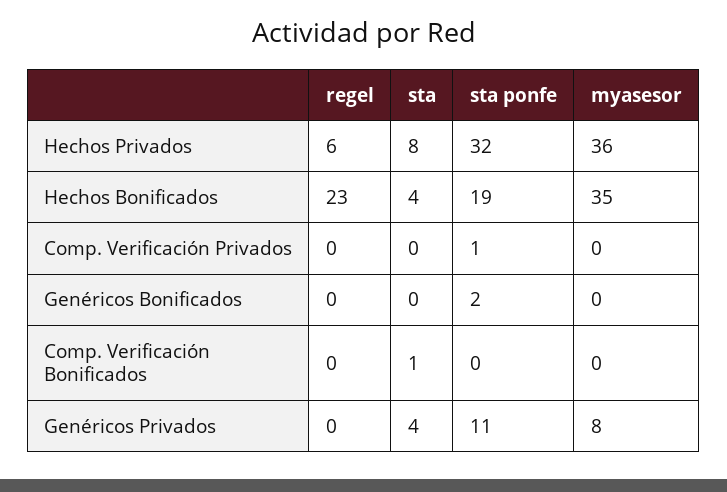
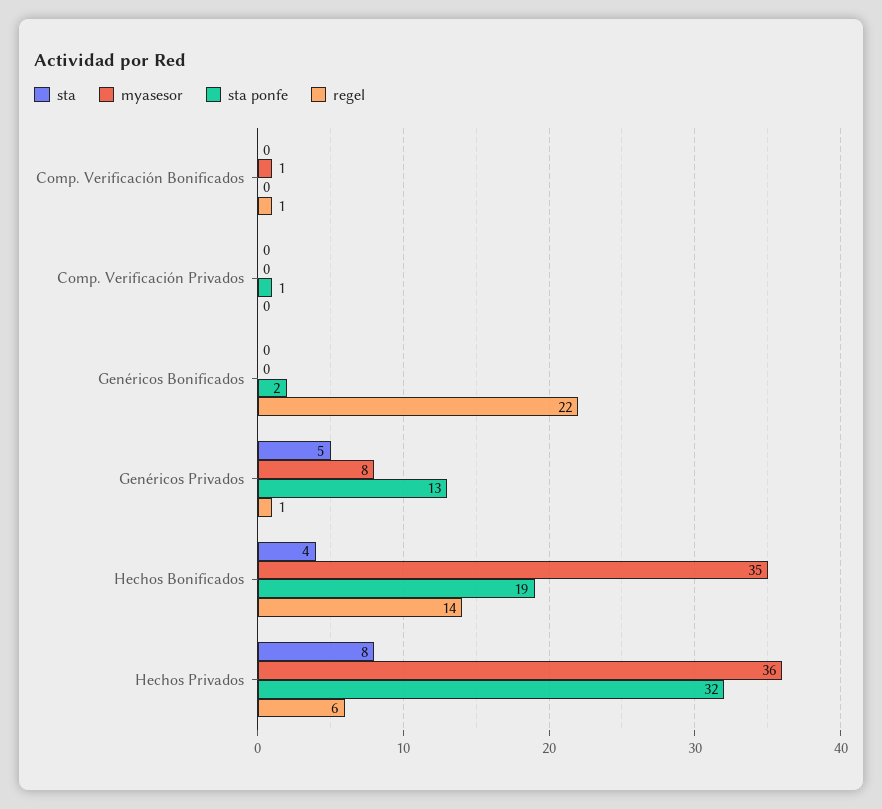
  {
    "regel": {
      "Hechos Privados": 6,
-     "Hechos Bonificados": 23,
+     "Hechos Bonificados": 14,
      "Comp. Verificación Privados": 0,
-     "Genéricos Bonificados": 0,
+     "Genéricos Bonificados": 22,
-     "Comp. Verificación Bonificados": 0,
+     "Comp. Verificación Bonificados": 1,
-     "Genéricos Privados": 0
+     "Genéricos Privados": 1
    },
    "sta": {
      "Hechos Privados": 8,
      "Hechos Bonificados": 4,
      "Comp. Verificación Privados": 0,
      "Genéricos Bonificados": 0,
-     "Comp. Verificación Bonificados": 1,
+     "Comp. Verificación Bonificados": 0,
-     "Genéricos Privados": 4
+     "Genéricos Privados": 5
    },
    "sta ponfe": {
      "Hechos Privados": 32,
      "Hechos Bonificados": 19,
      "Comp. Verificación Privados": 1,
      "Genéricos Bonificados": 2,
      "Comp. Verificación Bonificados": 0,
-     "Genéricos Privados": 11
+     "Genéricos Privados": 13
    },
    "myasesor": {
      "Hechos Privados": 36,
      "Hechos Bonificados": 35,
      "Comp. Verificación Privados": 0,
      "Genéricos Bonificados": 0,
-     "Comp. Verificación Bonificados": 0,
+     "Comp. Verificación Bonificados": 1,
      "Genéricos Privados": 8
    }
  }

